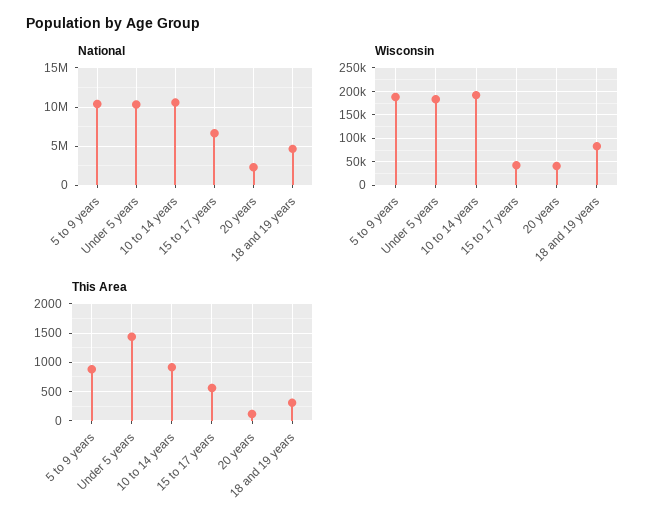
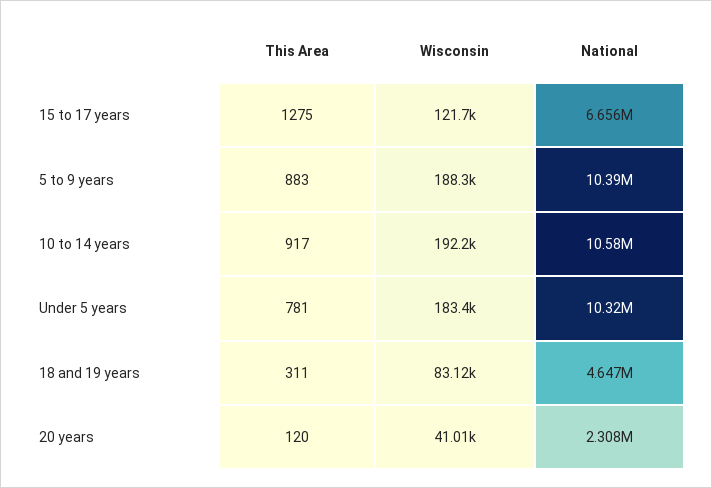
  {
    "National": {
      "5 to 9 years": 10390000,
      "Under 5 years": 10320000,
      "10 to 14 years": 10580000,
      "15 to 17 years": 6656000,
      "20 years": 2308000,
      "18 and 19 years": 4647000
    },
    "Wisconsin": {
      "5 to 9 years": 188300,
      "Under 5 years": 183400,
      "10 to 14 years": 192200,
-     "15 to 17 years": 50000,
+     "15 to 17 years": 121700,
      "20 years": 41010,
      "18 and 19 years": 83120
    },
    "This Area": {
      "5 to 9 years": 883,
-     "Under 5 years": 1500,
+     "Under 5 years": 781,
      "10 to 14 years": 917,
-     "15 to 17 years": 500,
+     "15 to 17 years": 1275,
      "20 years": 120,
      "18 and 19 years": 311
    }
  }

